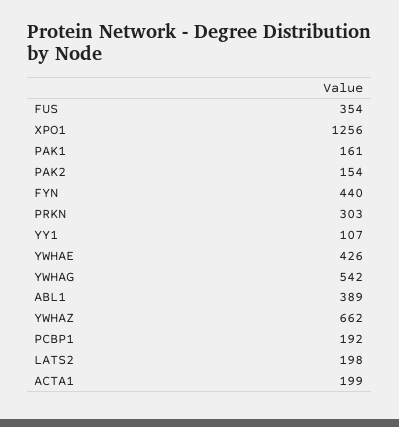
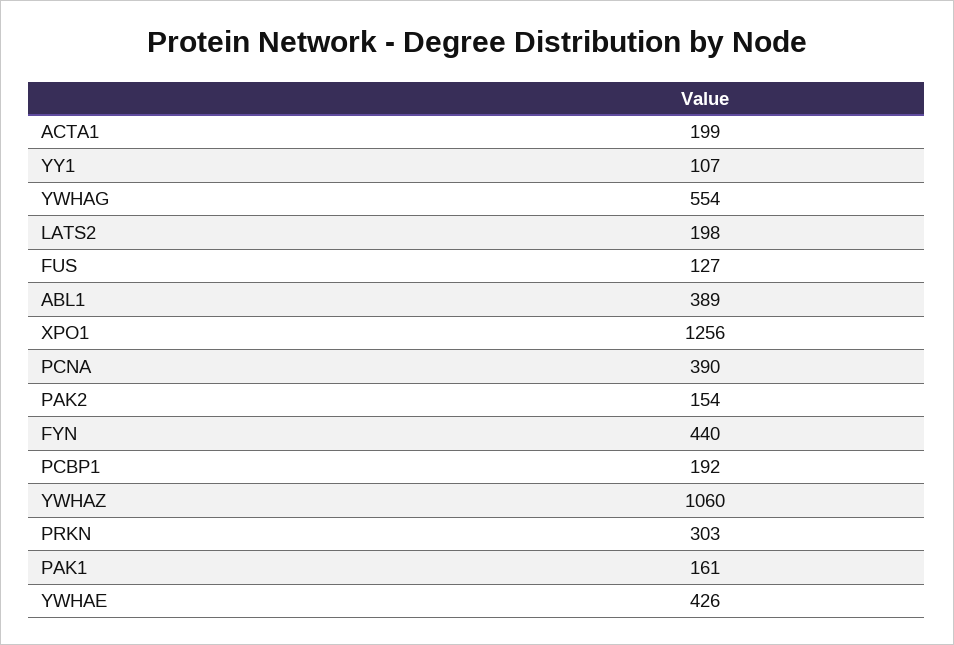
  {
-   "FUS": 354,
+   "FUS": 127,
    "XPO1": 1256,
    "PAK1": 161,
    "PAK2": 154,
    "FYN": 440,
    "PRKN": 303,
    "YY1": 107,
    "YWHAE": 426,
-   "YWHAG": 542,
+   "YWHAG": 554,
    "ABL1": 389,
-   "YWHAZ": 662,
+   "YWHAZ": 1060,
    "PCBP1": 192,
    "LATS2": 198,
-   "ACTA1": 199
+   "ACTA1": 199,
+   "PCNA": 390
  }

